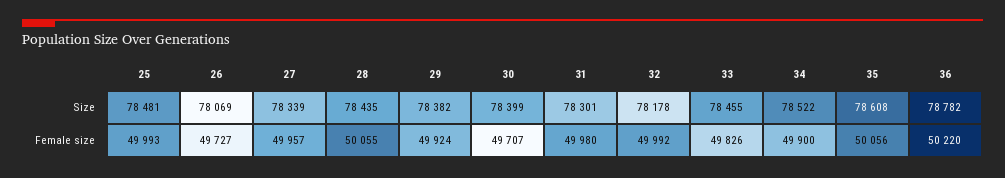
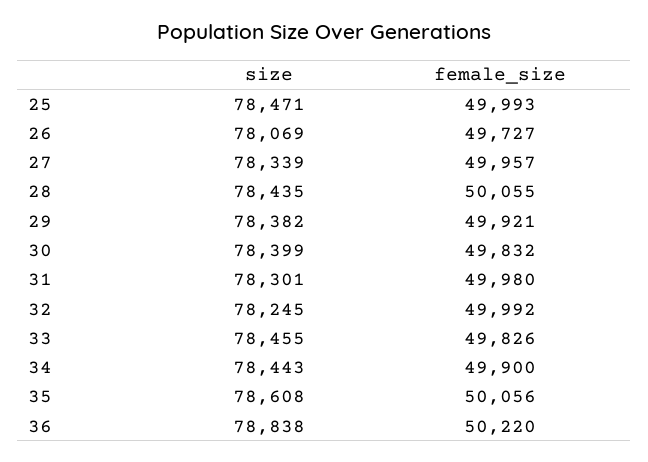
  {
    "25": {
-     "Size": 78481,
+     "Size": 78471,
      "Female size": 49993
    },
    "26": {
      "Size": 78069,
      "Female size": 49727
    },
    "27": {
      "Size": 78339,
      "Female size": 49957
    },
    "28": {
      "Size": 78435,
      "Female size": 50055
    },
    "29": {
      "Size": 78382,
-     "Female size": 49924
+     "Female size": 49921
    },
    "30": {
      "Size": 78399,
-     "Female size": 49707
+     "Female size": 49832
    },
    "31": {
      "Size": 78301,
      "Female size": 49980
    },
    "32": {
-     "Size": 78178,
+     "Size": 78245,
      "Female size": 49992
    },
    "33": {
      "Size": 78455,
      "Female size": 49826
    },
    "34": {
-     "Size": 78522,
+     "Size": 78443,
      "Female size": 49900
    },
    "35": {
      "Size": 78608,
      "Female size": 50056
    },
    "36": {
-     "Size": 78782,
+     "Size": 78838,
      "Female size": 50220
    }
  }

